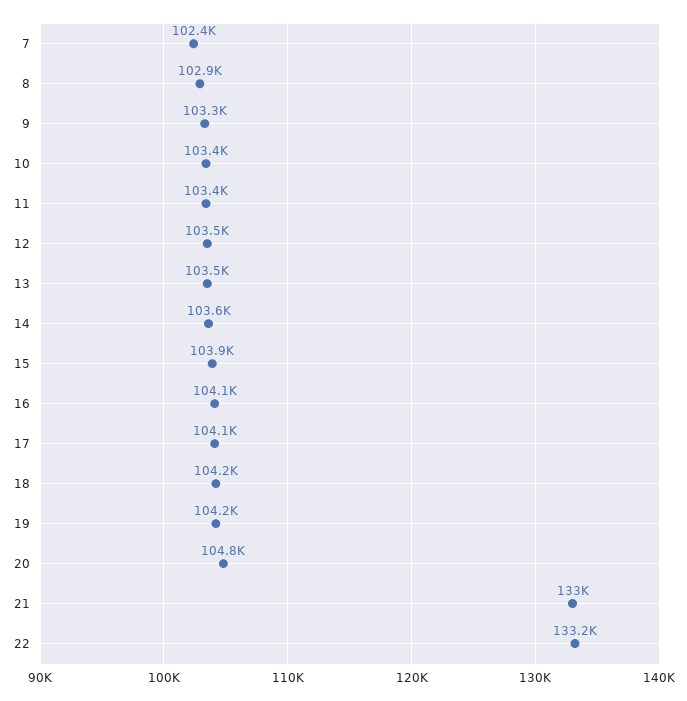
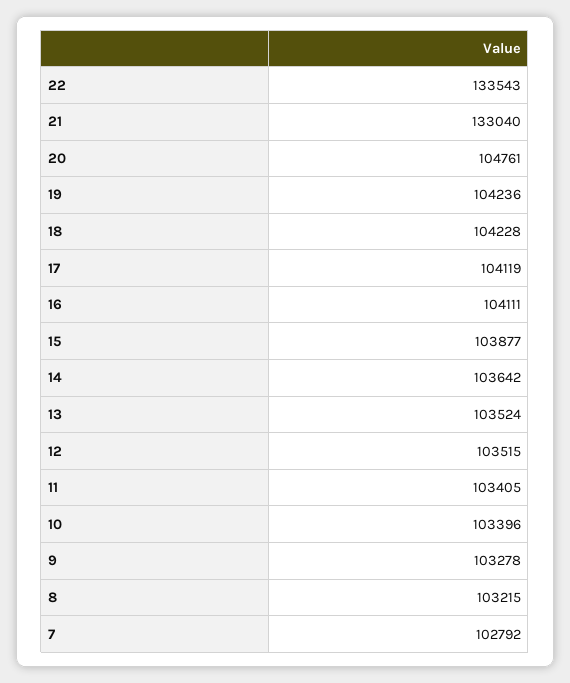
  {
-   "7": 102400,
+   "7": 102792,
-   "8": 102900,
+   "8": 103215,
    "9": 103278,
    "10": 103396,
    "11": 103405,
    "12": 103515,
    "13": 103524,
    "14": 103642,
    "15": 103877,
    "16": 104111,
    "17": 104119,
    "18": 104228,
    "19": 104236,
    "20": 104761,
    "21": 133040,
-   "22": 133200
+   "22": 133543
  }

